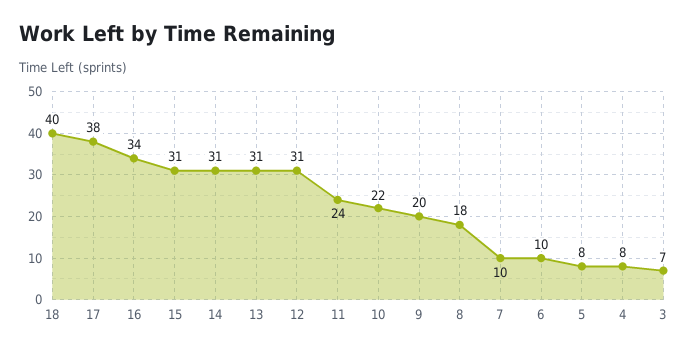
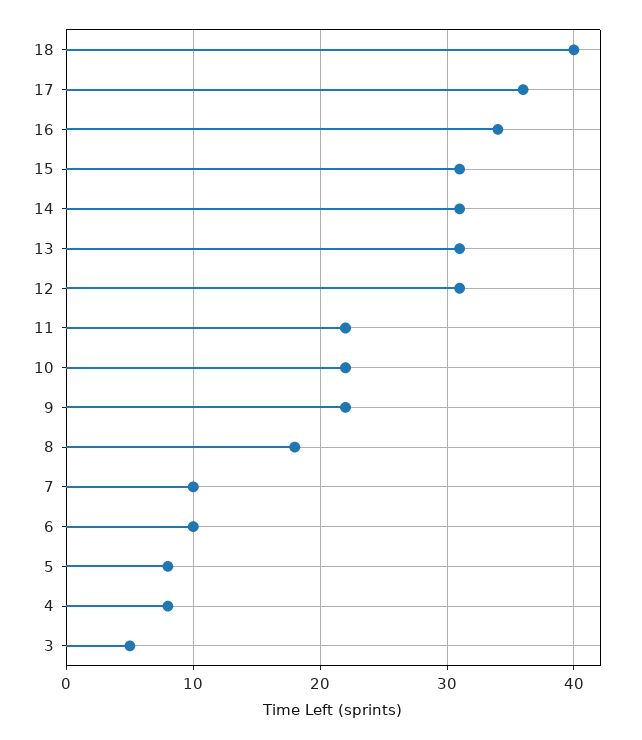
  {
    "18": 40,
-   "17": 38,
+   "17": 36,
    "16": 34,
    "15": 31,
    "14": 31,
    "13": 31,
    "12": 31,
-   "11": 24,
+   "11": 22,
    "10": 22,
-   "9": 20,
+   "9": 22,
    "8": 18,
    "7": 10,
    "6": 10,
    "5": 8,
    "4": 8,
-   "3": 7
+   "3": 5
  }

